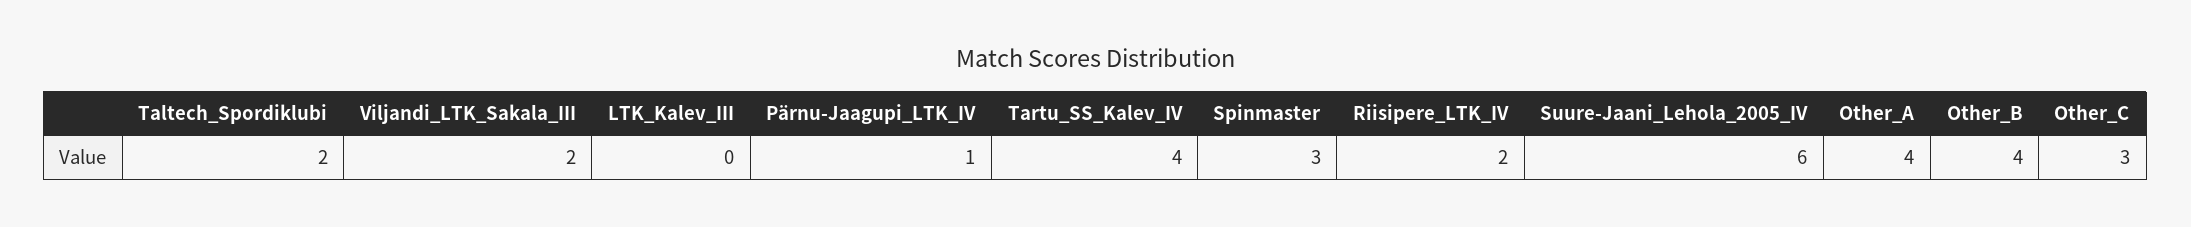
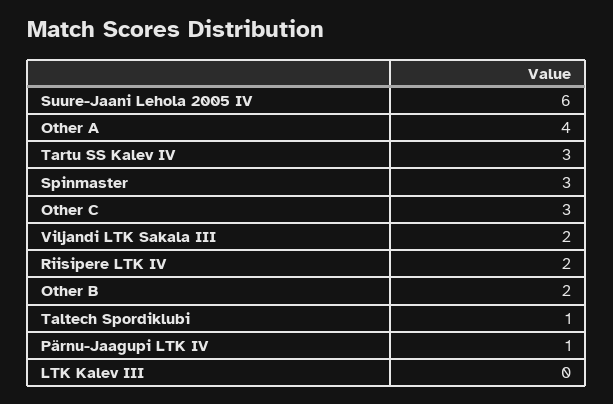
  {
-   "Taltech_Spordiklubi": 2,
+   "Taltech_Spordiklubi": 1,
    "Viljandi_LTK_Sakala_III": 2,
    "LTK_Kalev_III": 0,
    "Pärnu-Jaagupi_LTK_IV": 1,
-   "Tartu_SS_Kalev_IV": 4,
+   "Tartu_SS_Kalev_IV": 3,
    "Spinmaster": 3,
    "Riisipere_LTK_IV": 2,
    "Suure-Jaani_Lehola_2005_IV": 6,
    "Other_A": 4,
-   "Other_B": 4,
+   "Other_B": 2,
    "Other_C": 3
  }

